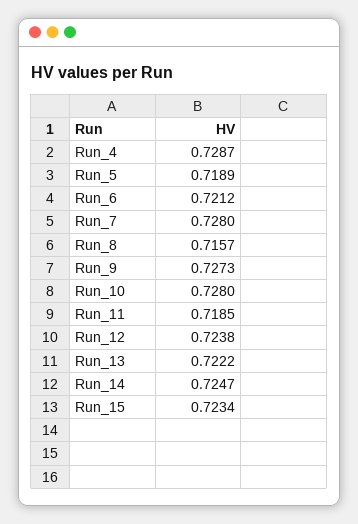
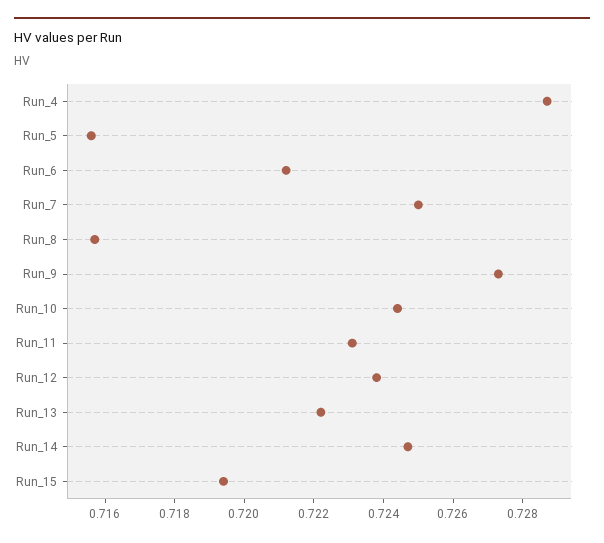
  {
    "Run_4": 0.7287,
-   "Run_5": 0.7189,
+   "Run_5": 0.7155,
    "Run_6": 0.7212,
-   "Run_7": 0.728,
+   "Run_7": 0.725,
    "Run_8": 0.7157,
    "Run_9": 0.7273,
-   "Run_10": 0.728,
+   "Run_10": 0.7245,
-   "Run_11": 0.7185,
+   "Run_11": 0.723,
    "Run_12": 0.7238,
    "Run_13": 0.7222,
    "Run_14": 0.7247,
-   "Run_15": 0.7234
+   "Run_15": 0.7195
  }

